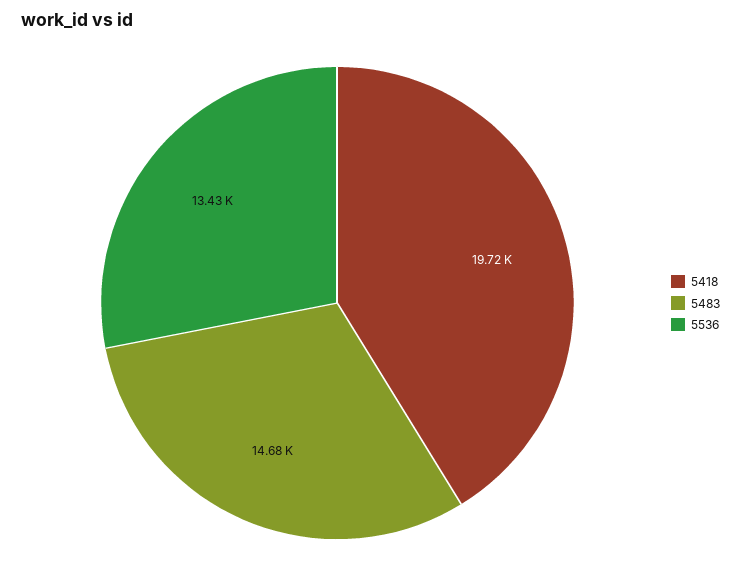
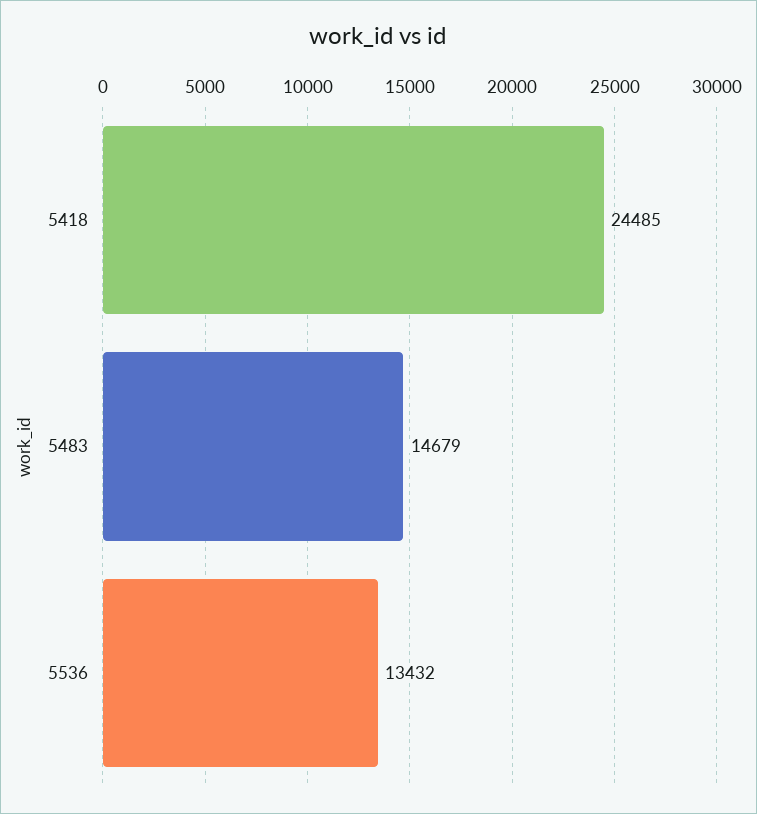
  {
-   "5418": 19720,
+   "5418": 24485,
    "5483": 14679,
    "5536": 13432
  }

